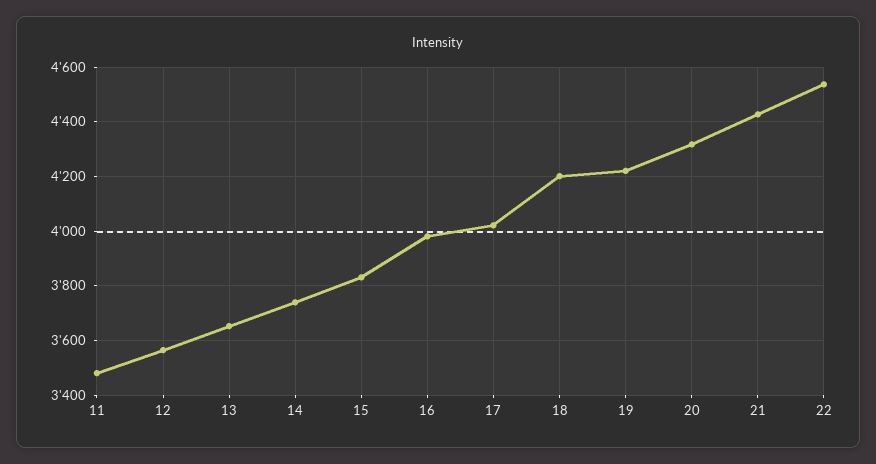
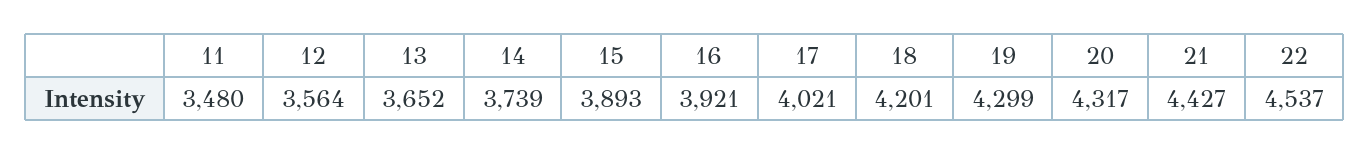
  {
    "11": 3480,
    "12": 3564,
    "13": 3652,
    "14": 3739,
-   "15": 3825,
+   "15": 3893,
-   "16": 3975,
+   "16": 3921,
    "17": 4021,
    "18": 4201,
-   "19": 4225,
+   "19": 4299,
    "20": 4317,
    "21": 4427,
    "22": 4537
  }

